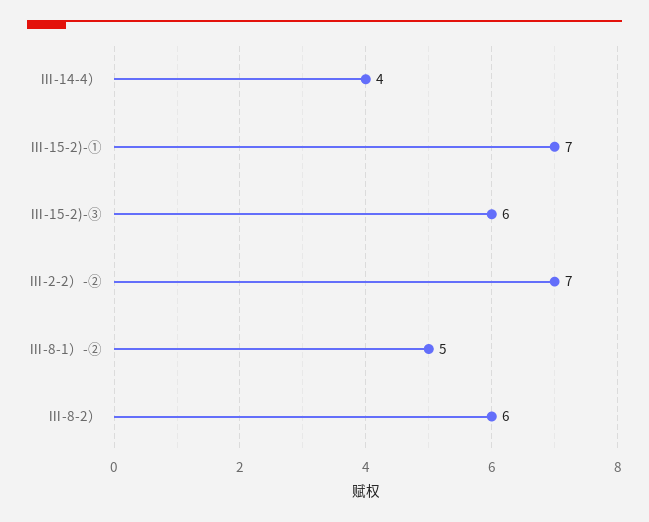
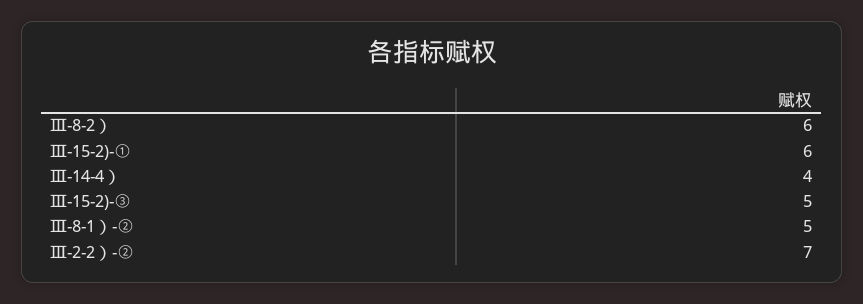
  {
    "Ⅲ-14-4）": 4,
-   "Ⅲ-15-2)-①": 7,
+   "Ⅲ-15-2)-①": 6,
-   "Ⅲ-15-2)-③": 6,
+   "Ⅲ-15-2)-③": 5,
    "Ⅲ-2-2）-②": 7,
    "Ⅲ-8-1）-②": 5,
    "Ⅲ-8-2）": 6
  }

